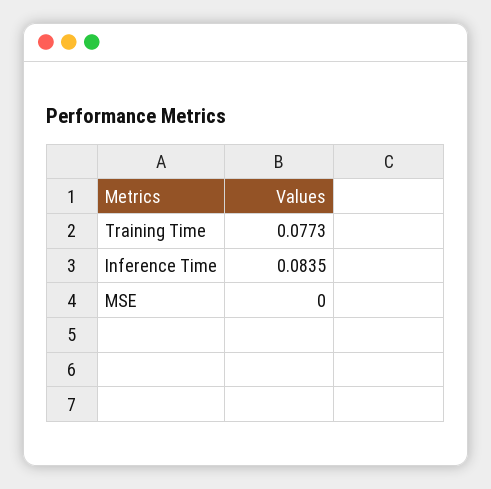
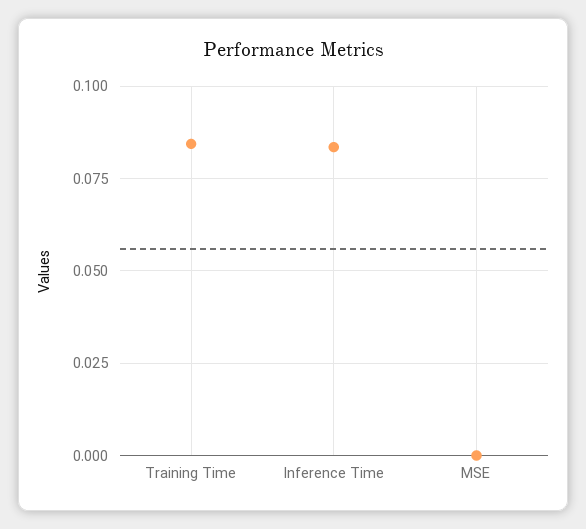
  {
-   "Training Time": 0.0773,
+   "Training Time": 0.085,
    "Inference Time": 0.0835,
    "MSE": 0
  }

